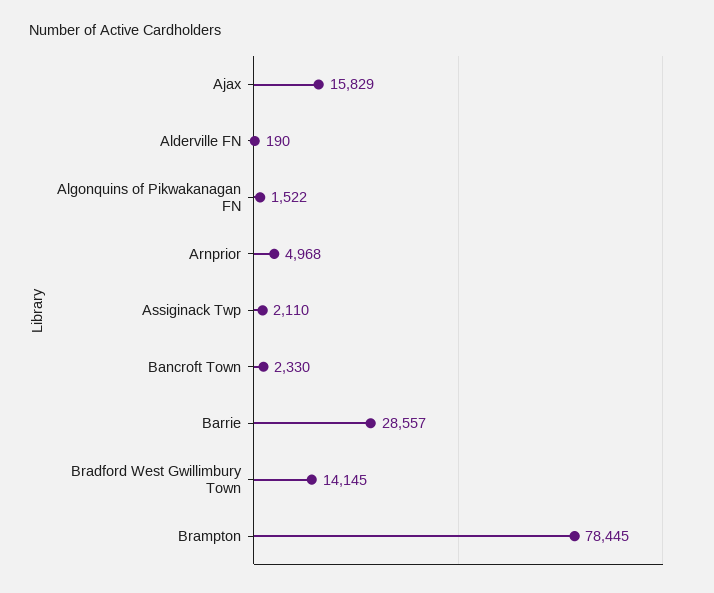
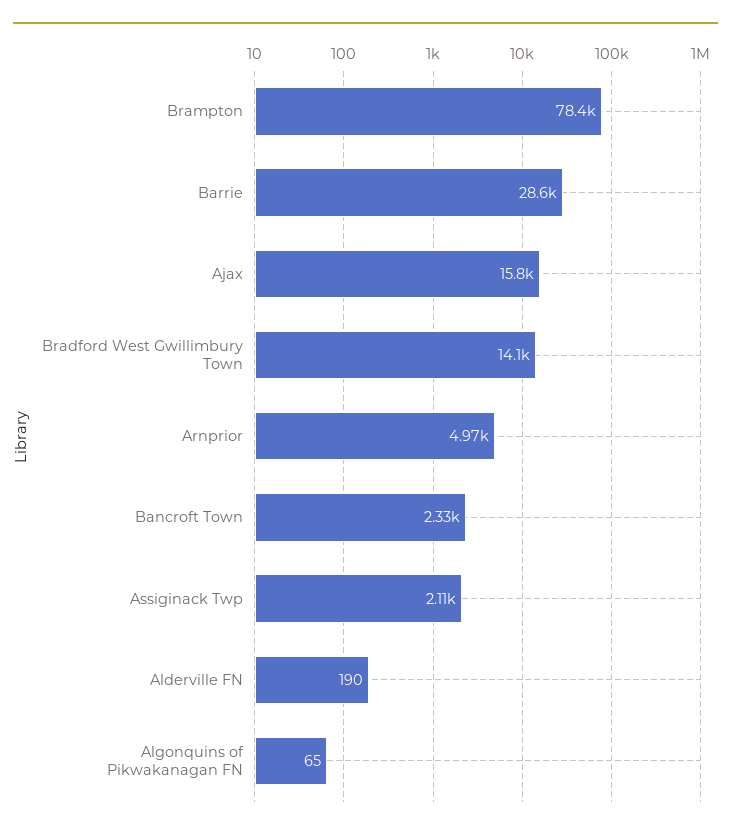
  {
    "Ajax": 15829,
    "Alderville FN": 190,
-   "Algonquins of Pikwakanagan FN": 1522,
+   "Algonquins of Pikwakanagan FN": 65,
    "Arnprior": 4968,
    "Assiginack Twp": 2110,
    "Bancroft Town": 2330,
    "Barrie": 28557,
    "Bradford West Gwillimbury Town": 14145,
    "Brampton": 78445
  }

